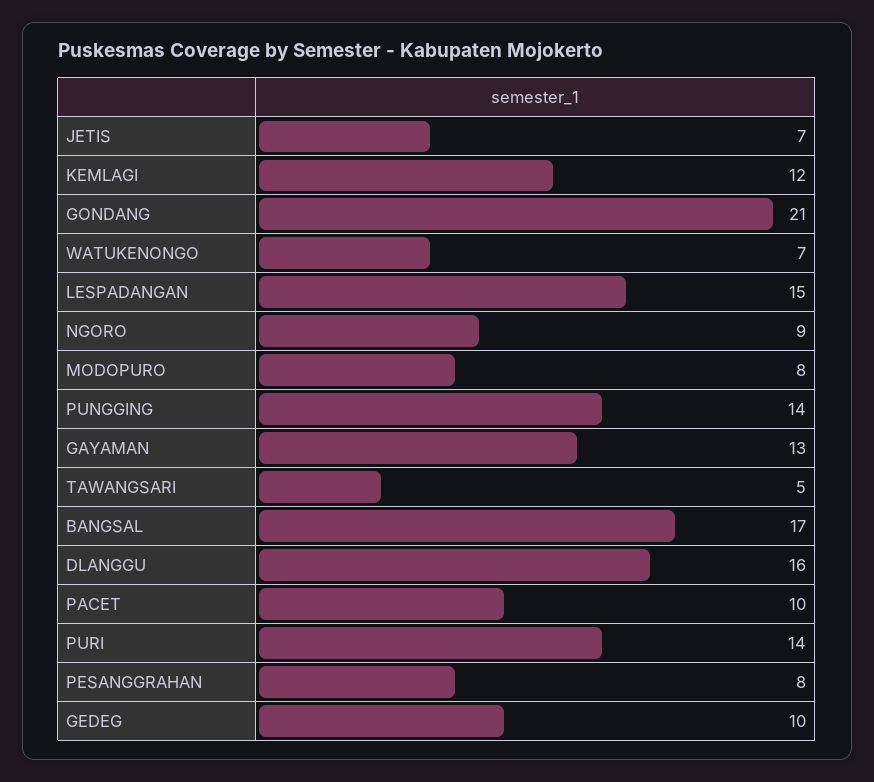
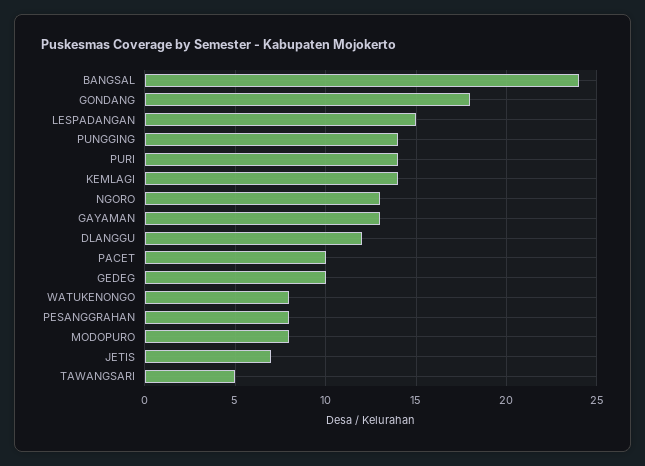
  {
    "JETIS": 7,
-   "KEMLAGI": 12,
+   "KEMLAGI": 14,
-   "GONDANG": 21,
+   "GONDANG": 18,
-   "WATUKENONGO": 7,
+   "WATUKENONGO": 8,
    "LESPADANGAN": 15,
-   "NGORO": 9,
+   "NGORO": 13,
    "MODOPURO": 8,
    "PUNGGING": 14,
    "GAYAMAN": 13,
    "TAWANGSARI": 5,
-   "BANGSAL": 17,
+   "BANGSAL": 24,
-   "DLANGGU": 16,
+   "DLANGGU": 12,
    "PACET": 10,
    "PURI": 14,
    "PESANGGRAHAN": 8,
    "GEDEG": 10
  }

